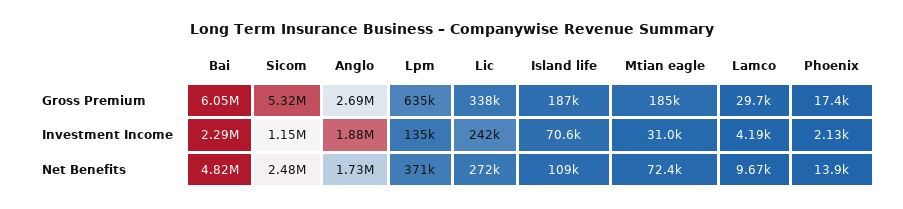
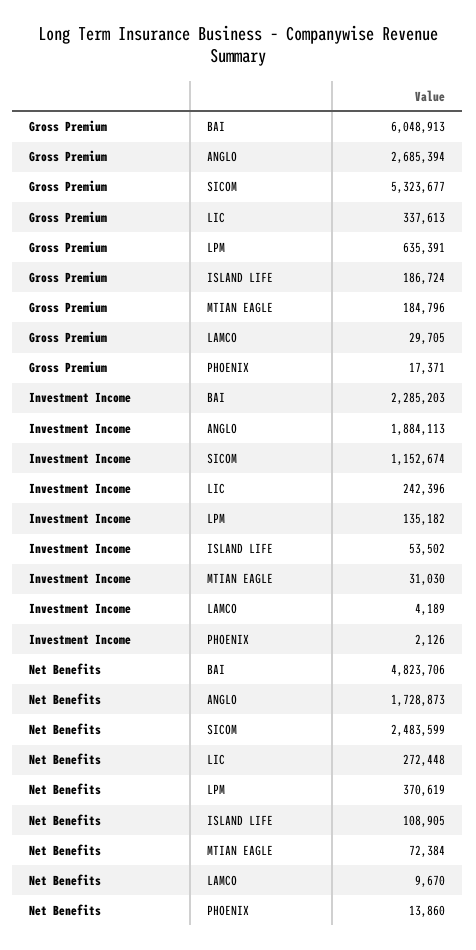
  {
    "Bai": {
      "Gross Premium": 6048913,
      "Investment Income": 2285203,
      "Net Benefits": 4823706
    },
    "Sicom": {
      "Gross Premium": 5323677,
      "Investment Income": 1152674,
      "Net Benefits": 2483599
    },
    "Anglo": {
      "Gross Premium": 2685394,
      "Investment Income": 1884113,
      "Net Benefits": 1728873
    },
    "Lpm": {
      "Gross Premium": 635391,
      "Investment Income": 135182,
      "Net Benefits": 370619
    },
    "Lic": {
      "Gross Premium": 337613,
      "Investment Income": 242396,
      "Net Benefits": 272448
    },
    "Island life": {
      "Gross Premium": 186724,
-     "Investment Income": 70600,
+     "Investment Income": 53502,
      "Net Benefits": 108905
    },
    "Mtian eagle": {
      "Gross Premium": 184796,
      "Investment Income": 31030,
      "Net Benefits": 72384
    },
    "Lamco": {
      "Gross Premium": 29705,
      "Investment Income": 4189,
      "Net Benefits": 9670
    },
    "Phoenix": {
      "Gross Premium": 17371,
      "Investment Income": 2126,
      "Net Benefits": 13860
    }
  }

